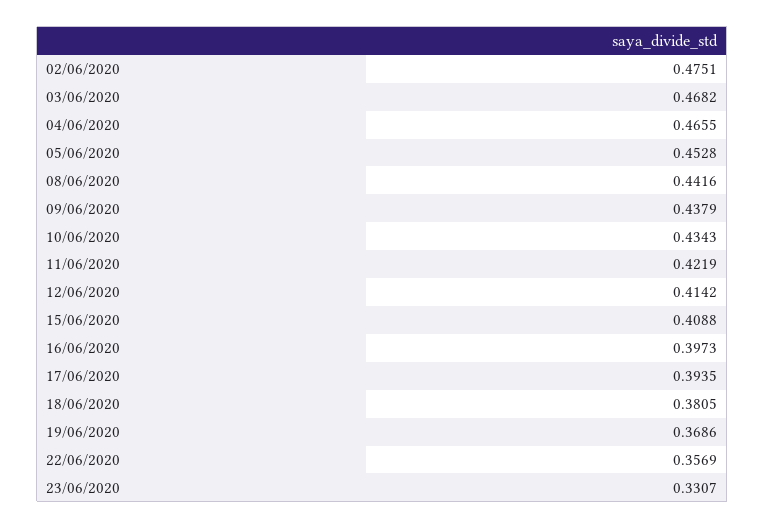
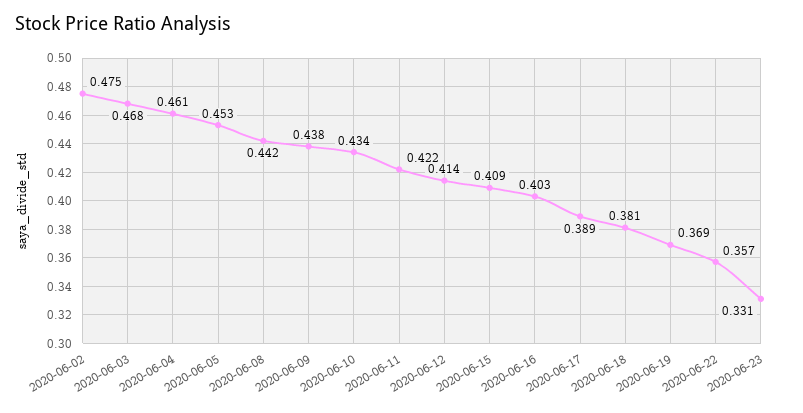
  {
    "02/06/2020": 0.4751,
    "03/06/2020": 0.4682,
-   "04/06/2020": 0.4655,
+   "04/06/2020": 0.461,
    "05/06/2020": 0.4528,
    "08/06/2020": 0.4416,
    "09/06/2020": 0.4379,
    "10/06/2020": 0.4343,
    "11/06/2020": 0.4219,
    "12/06/2020": 0.4142,
    "15/06/2020": 0.4088,
-   "16/06/2020": 0.3973,
+   "16/06/2020": 0.403,
-   "17/06/2020": 0.3935,
+   "17/06/2020": 0.389,
    "18/06/2020": 0.3805,
    "19/06/2020": 0.3686,
    "22/06/2020": 0.3569,
    "23/06/2020": 0.3307
  }

